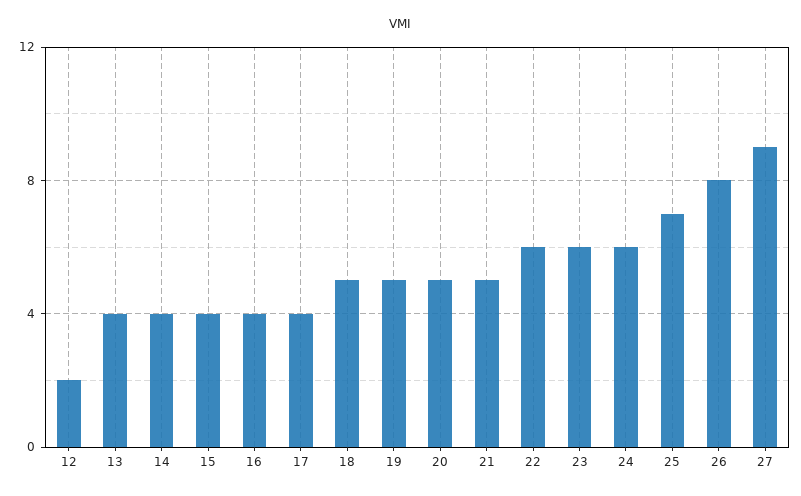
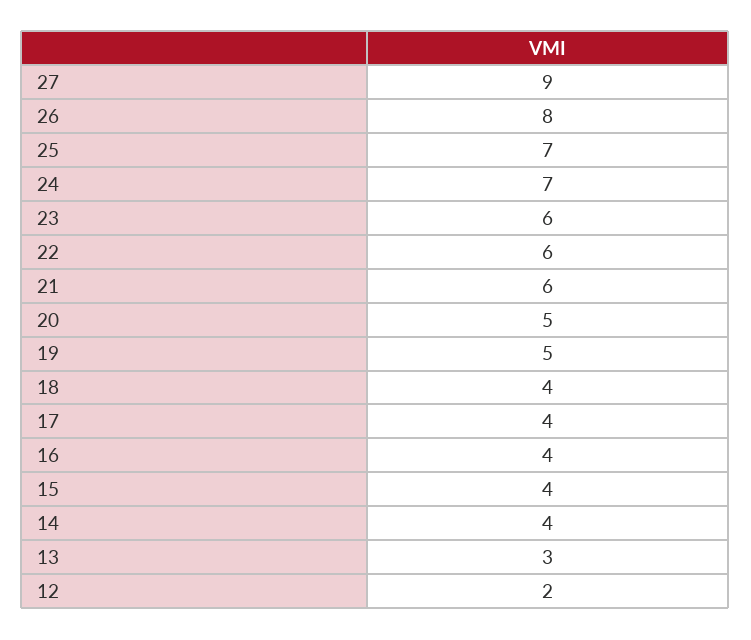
  {
    "12": 2,
-   "13": 4,
+   "13": 3,
    "14": 4,
    "15": 4,
    "16": 4,
    "17": 4,
-   "18": 5,
+   "18": 4,
    "19": 5,
    "20": 5,
-   "21": 5,
+   "21": 6,
    "22": 6,
    "23": 6,
-   "24": 6,
+   "24": 7,
    "25": 7,
    "26": 8,
    "27": 9
  }

